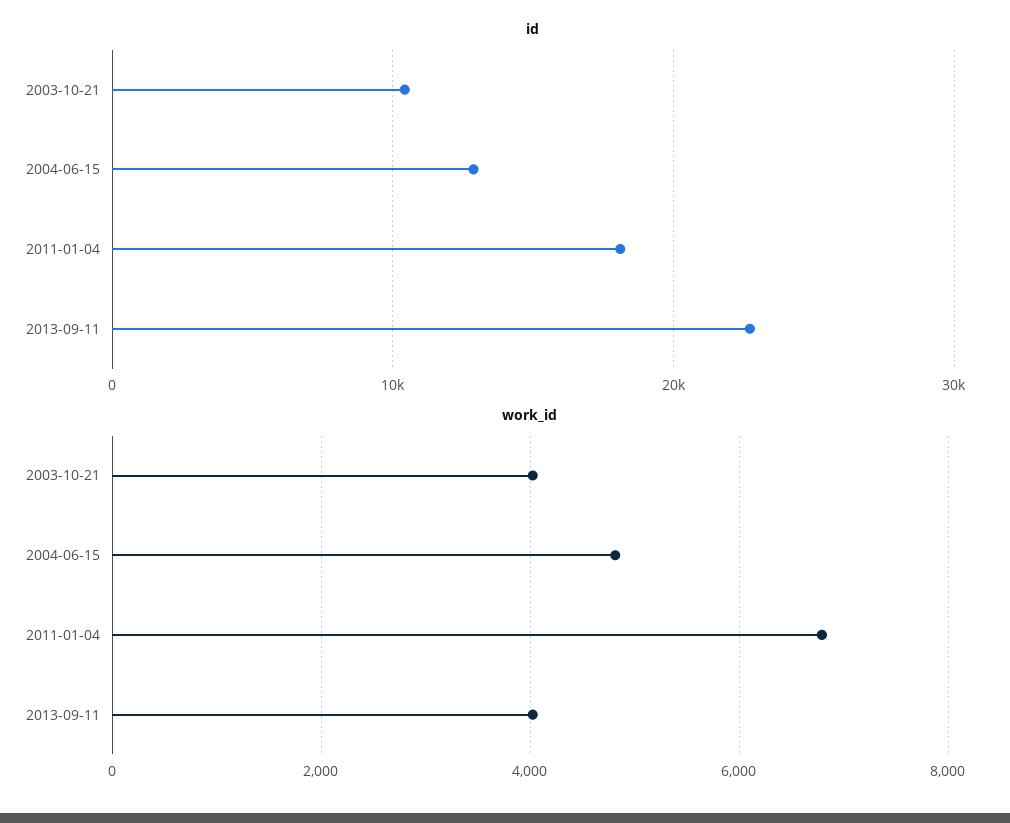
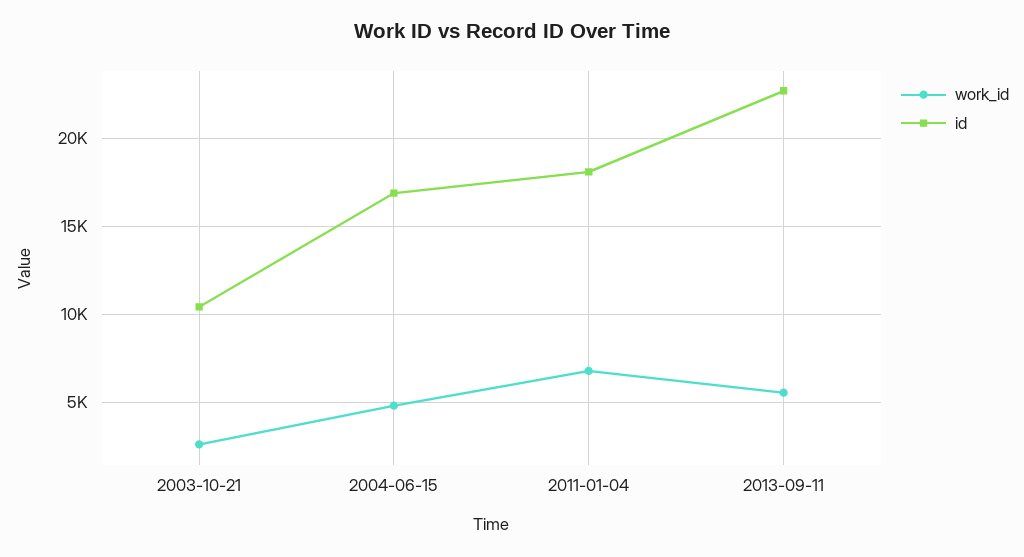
  {
    "id": {
      "2003-10-21": 10500,
-     "2004-06-15": 13000,
+     "2004-06-15": 17000,
      "2011-01-04": 18000,
      "2013-09-11": 22500
    },
    "work_id": {
-     "2003-10-21": 4000,
+     "2003-10-21": 2500,
      "2004-06-15": 4800,
      "2011-01-04": 6800,
-     "2013-09-11": 4000
+     "2013-09-11": 5500
    }
  }

